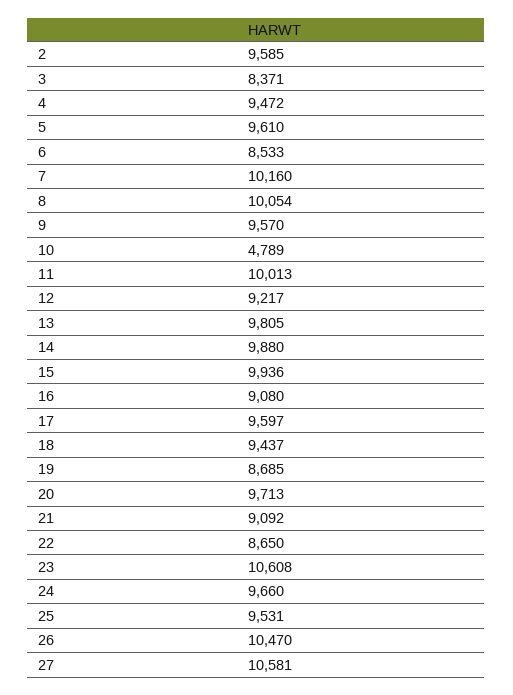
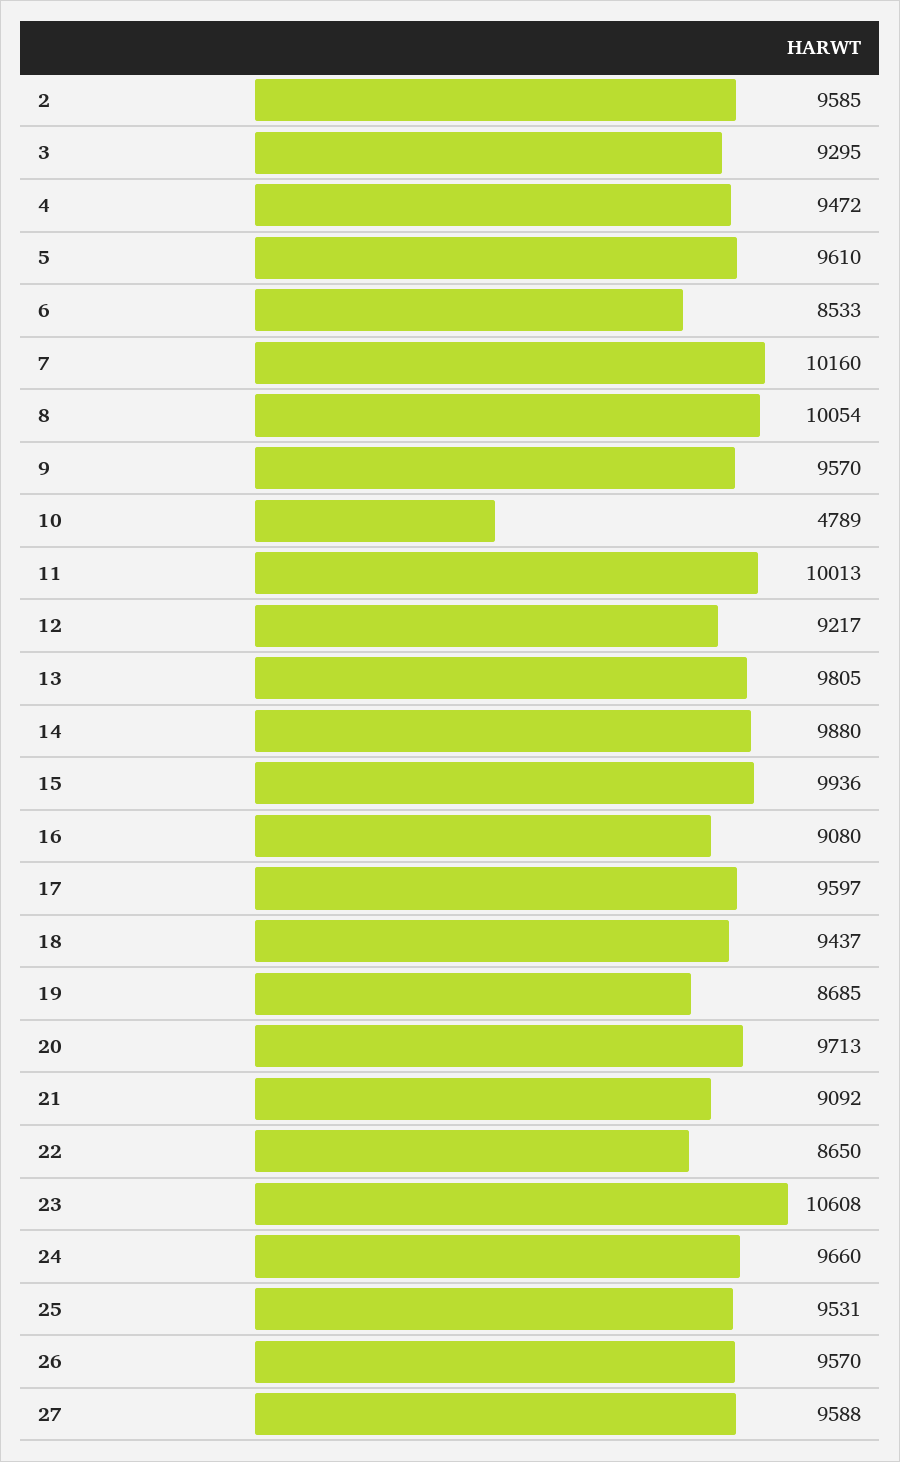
  {
    "2": 9585,
-   "3": 8371,
+   "3": 9295,
    "4": 9472,
    "5": 9610,
    "6": 8533,
    "7": 10160,
    "8": 10054,
    "9": 9570,
    "10": 4789,
    "11": 10013,
    "12": 9217,
    "13": 9805,
    "14": 9880,
    "15": 9936,
    "16": 9080,
    "17": 9597,
    "18": 9437,
    "19": 8685,
    "20": 9713,
    "21": 9092,
    "22": 8650,
    "23": 10608,
    "24": 9660,
    "25": 9531,
-   "26": 10470,
+   "26": 9570,
-   "27": 10581
+   "27": 9588
  }

